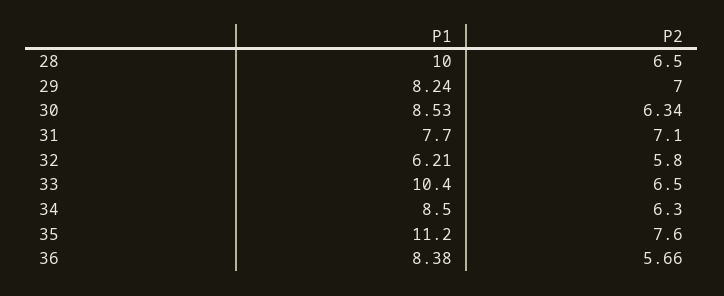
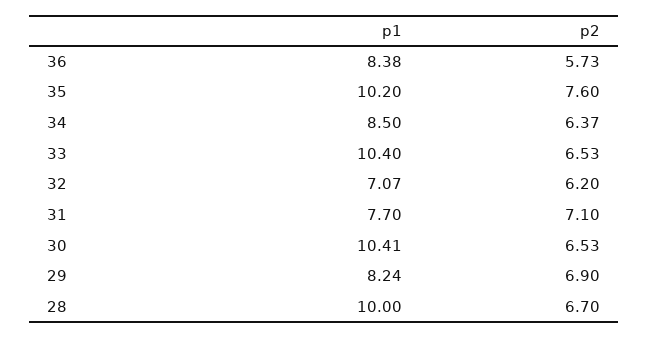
  {
    "P1": {
      "28": 10,
      "29": 8.24,
-     "30": 8.53,
+     "30": 10.41,
      "31": 7.7,
-     "32": 6.21,
+     "32": 7.07,
      "33": 10.4,
      "34": 8.5,
-     "35": 11.2,
+     "35": 10.2,
      "36": 8.38
    },
    "P2": {
-     "28": 6.5,
+     "28": 6.7,
-     "29": 7,
+     "29": 6.9,
-     "30": 6.34,
+     "30": 6.53,
      "31": 7.1,
-     "32": 5.8,
+     "32": 6.2,
-     "33": 6.5,
+     "33": 6.53,
-     "34": 6.3,
+     "34": 6.37,
      "35": 7.6,
-     "36": 5.66
+     "36": 5.73
    }
  }

